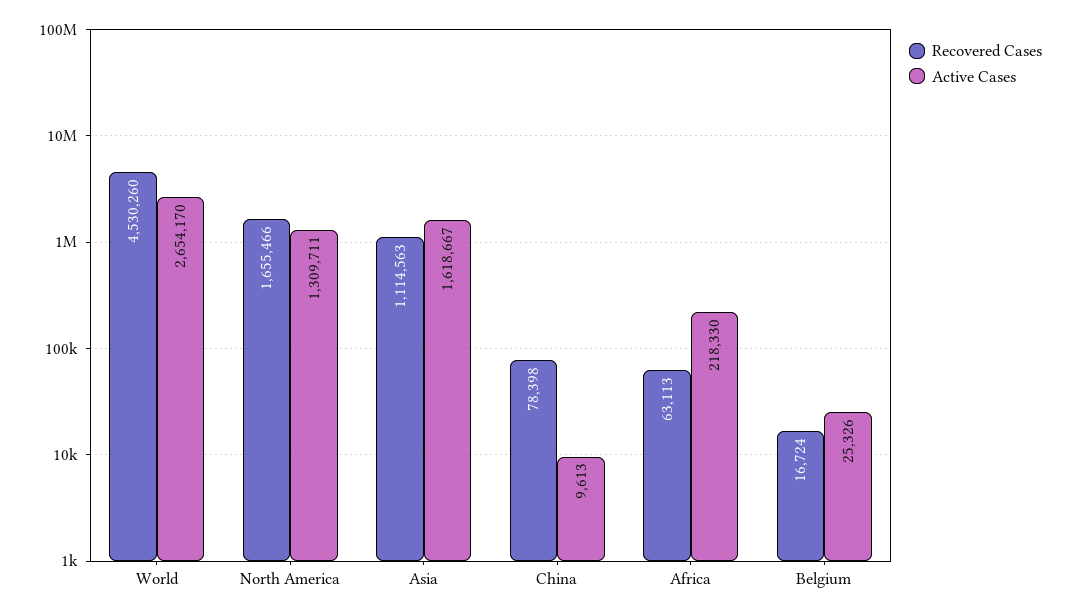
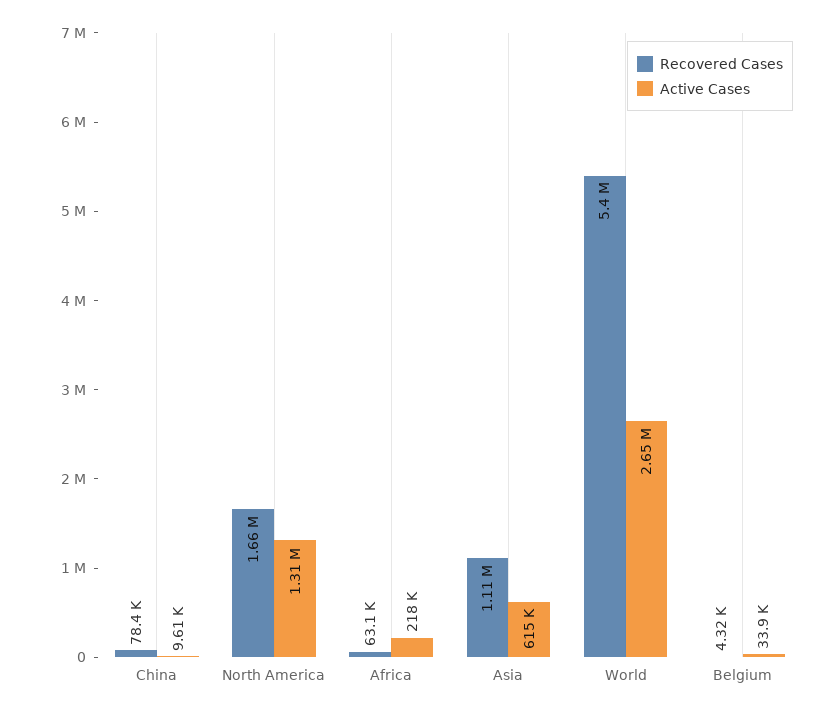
  {
    "Recovered Cases": {
-     "World": 4530260,
+     "World": 5400000,
      "North America": 1655466,
      "Asia": 1114563,
      "China": 78398,
      "Africa": 63113,
-     "Belgium": 16724
+     "Belgium": 4320
    },
    "Active Cases": {
      "World": 2654170,
      "North America": 1309711,
-     "Asia": 1618667,
+     "Asia": 615000,
      "China": 9613,
      "Africa": 218330,
-     "Belgium": 25326
+     "Belgium": 33900
    }
  }

